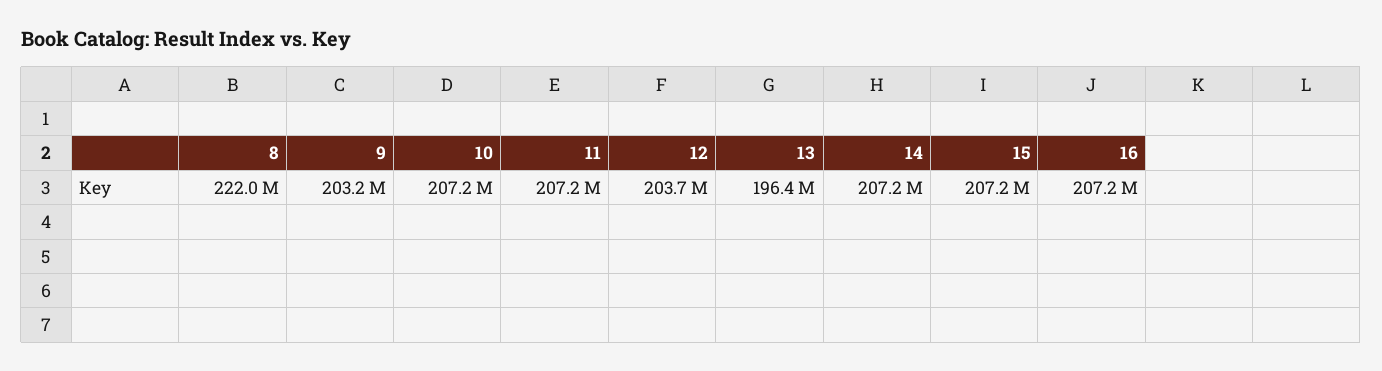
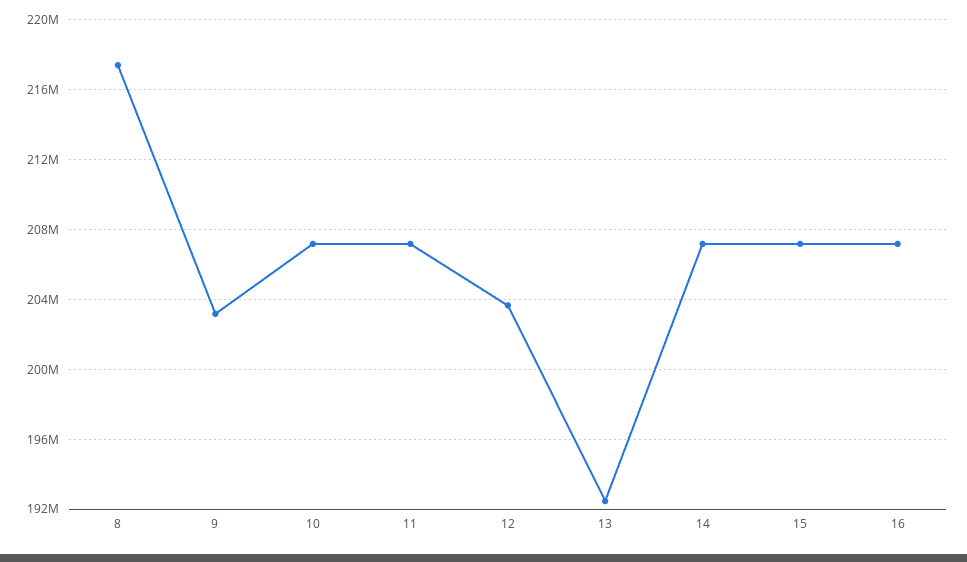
  {
-   "8": 222000000,
+   "8": 217500000,
    "9": 203200000,
    "10": 207200000,
    "11": 207200000,
    "12": 203700000,
-   "13": 196400000,
+   "13": 192500000,
    "14": 207200000,
    "15": 207200000,
    "16": 207200000
  }

